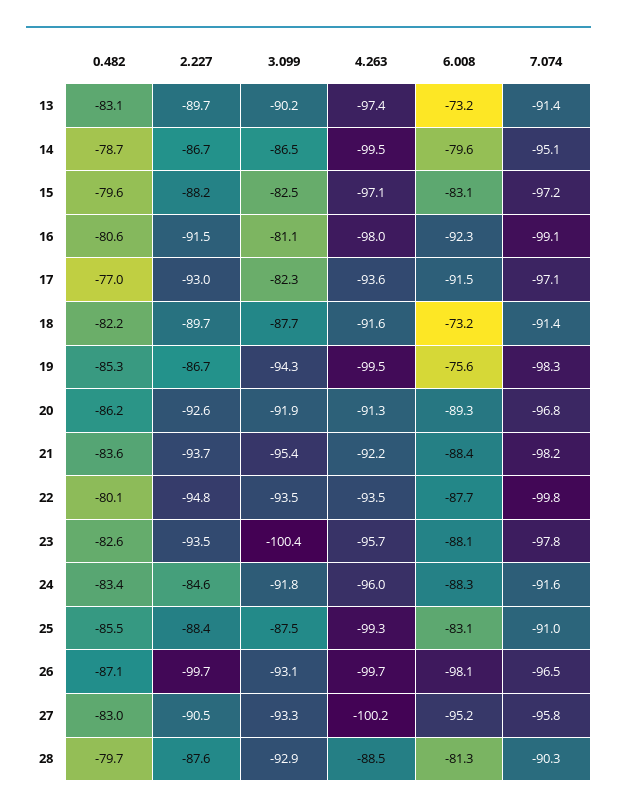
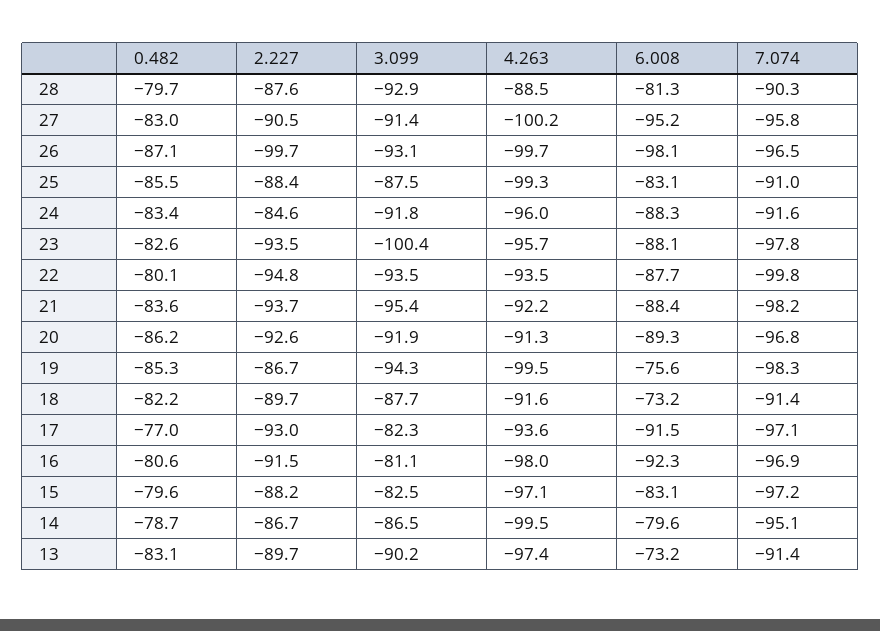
  {
    "0.482": {
      "13": -83.1,
      "14": -78.7,
      "15": -79.6,
      "16": -80.6,
      "17": -77,
      "18": -82.2,
      "19": -85.3,
      "20": -86.2,
      "21": -83.6,
      "22": -80.1,
      "23": -82.6,
      "24": -83.4,
      "25": -85.5,
      "26": -87.1,
      "27": -83,
      "28": -79.7
    },
    "2.227": {
      "13": -89.7,
      "14": -86.7,
      "15": -88.2,
      "16": -91.5,
      "17": -93,
      "18": -89.7,
      "19": -86.7,
      "20": -92.6,
      "21": -93.7,
      "22": -94.8,
      "23": -93.5,
      "24": -84.6,
      "25": -88.4,
      "26": -99.7,
      "27": -90.5,
      "28": -87.6
    },
    "3.099": {
      "13": -90.2,
      "14": -86.5,
      "15": -82.5,
      "16": -81.1,
      "17": -82.3,
      "18": -87.7,
      "19": -94.3,
      "20": -91.9,
      "21": -95.4,
      "22": -93.5,
      "23": -100.4,
      "24": -91.8,
      "25": -87.5,
      "26": -93.1,
-     "27": -93.3,
+     "27": -91.4,
      "28": -92.9
    },
    "4.263": {
      "13": -97.4,
      "14": -99.5,
      "15": -97.1,
      "16": -98,
      "17": -93.6,
      "18": -91.6,
      "19": -99.5,
      "20": -91.3,
      "21": -92.2,
      "22": -93.5,
      "23": -95.7,
      "24": -96,
      "25": -99.3,
      "26": -99.7,
      "27": -100.2,
      "28": -88.5
    },
    "6.008": {
      "13": -73.2,
      "14": -79.6,
      "15": -83.1,
      "16": -92.3,
      "17": -91.5,
      "18": -73.2,
      "19": -75.6,
      "20": -89.3,
      "21": -88.4,
      "22": -87.7,
      "23": -88.1,
      "24": -88.3,
      "25": -83.1,
      "26": -98.1,
      "27": -95.2,
      "28": -81.3
    },
    "7.074": {
      "13": -91.4,
      "14": -95.1,
      "15": -97.2,
-     "16": -99.1,
+     "16": -96.9,
      "17": -97.1,
      "18": -91.4,
      "19": -98.3,
      "20": -96.8,
      "21": -98.2,
      "22": -99.8,
      "23": -97.8,
      "24": -91.6,
      "25": -91,
      "26": -96.5,
      "27": -95.8,
      "28": -90.3
    }
  }

